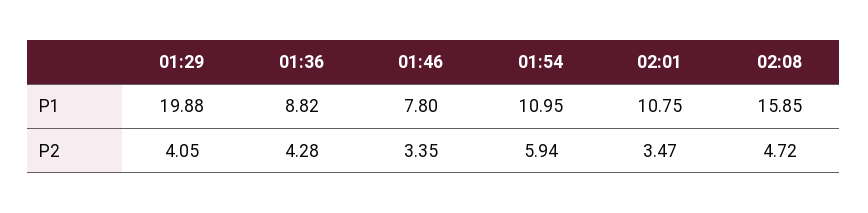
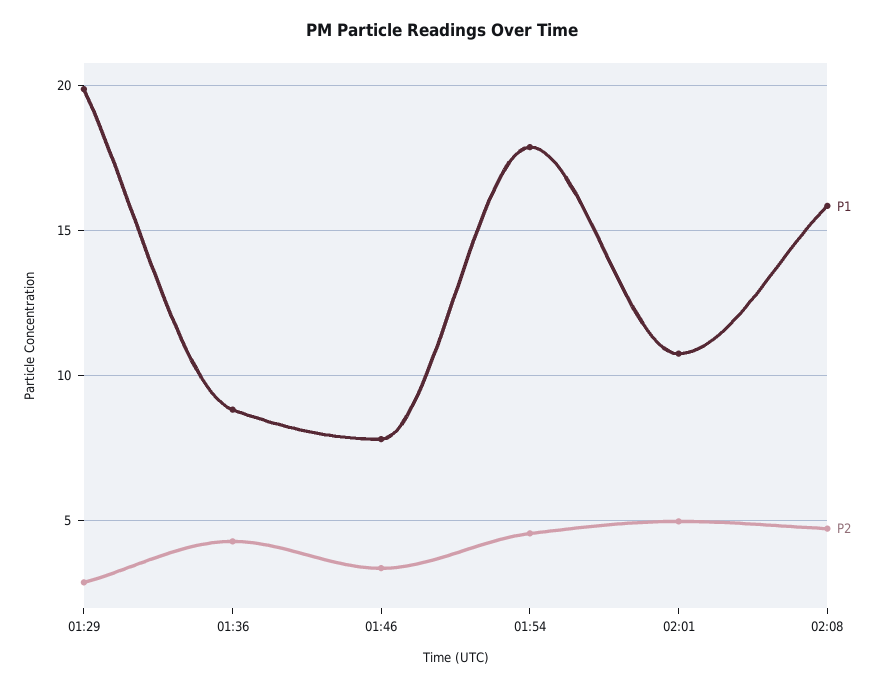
  {
    "P1": {
      "01:29": 19.88,
      "01:36": 8.82,
      "01:46": 7.8,
-     "01:54": 10.95,
+     "01:54": 18,
      "02:01": 10.75,
      "02:08": 15.85
    },
    "P2": {
-     "01:29": 4.05,
+     "01:29": 3,
      "01:36": 4.28,
      "01:46": 3.35,
-     "01:54": 5.94,
+     "01:54": 4.5,
-     "02:01": 3.47,
+     "02:01": 5,
      "02:08": 4.72
    }
  }

